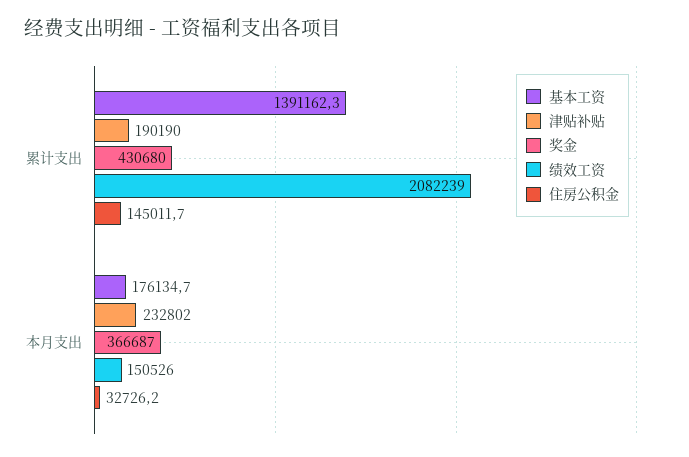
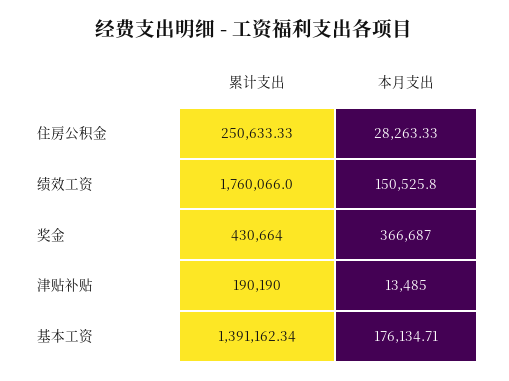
  {
    "基本工资": {
      "累计支出": 1391162.34,
      "本月支出": 176134.71
    },
    "津贴补贴": {
      "累计支出": 190190,
-     "本月支出": 232802
+     "本月支出": 13485
    },
    "奖金": {
-     "累计支出": 430680,
+     "累计支出": 430664,
      "本月支出": 366687
    },
    "绩效工资": {
-     "累计支出": 2082239,
+     "累计支出": 1760066,
      "本月支出": 150525.8
    },
    "住房公积金": {
-     "累计支出": 145011.7,
+     "累计支出": 250633.33,
-     "本月支出": 32726.2
+     "本月支出": 28263.33
    }
  }

